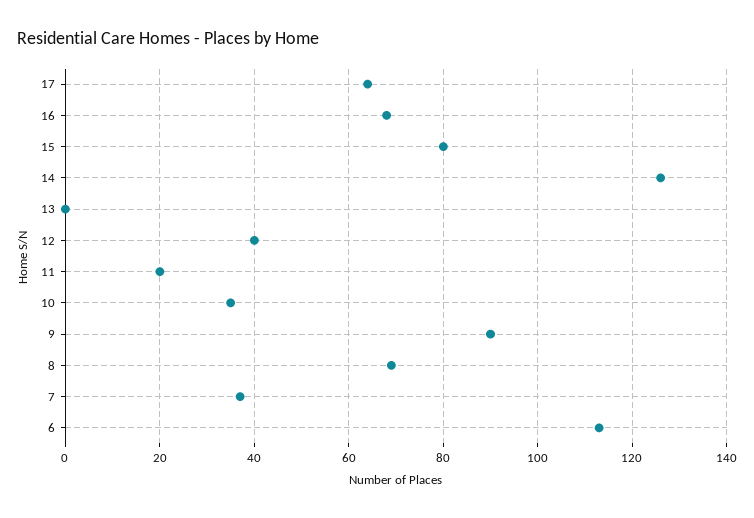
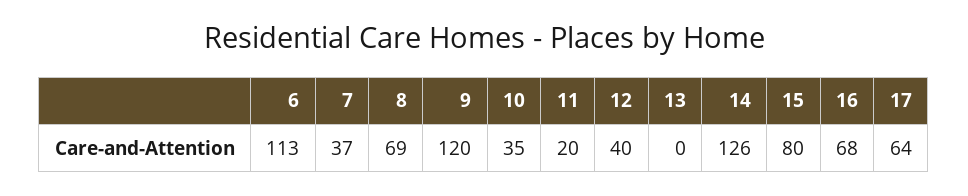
  {
    "17": 64,
    "16": 68,
    "15": 80,
    "14": 126,
    "13": 0,
    "12": 40,
    "11": 20,
    "10": 35,
-   "9": 90,
+   "9": 120,
    "8": 69,
    "7": 37,
    "6": 113
  }

